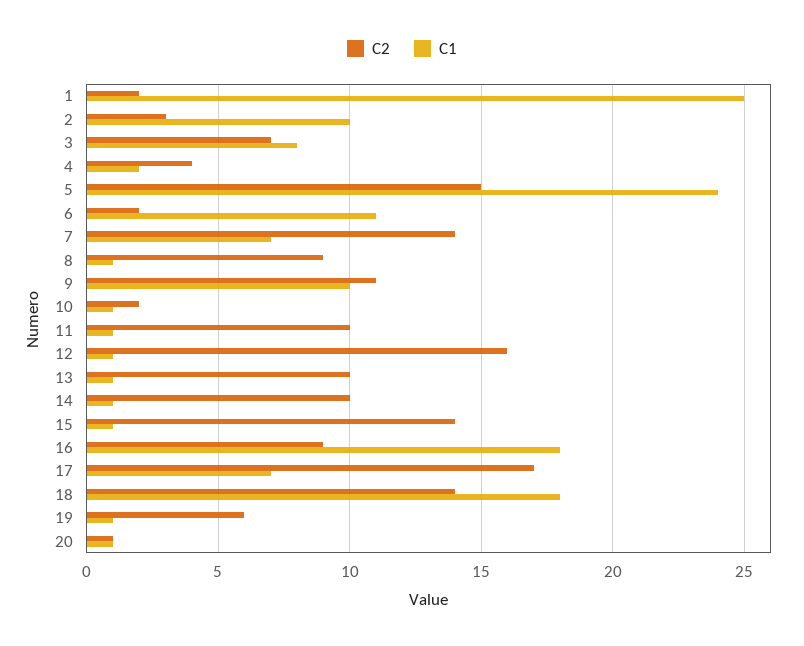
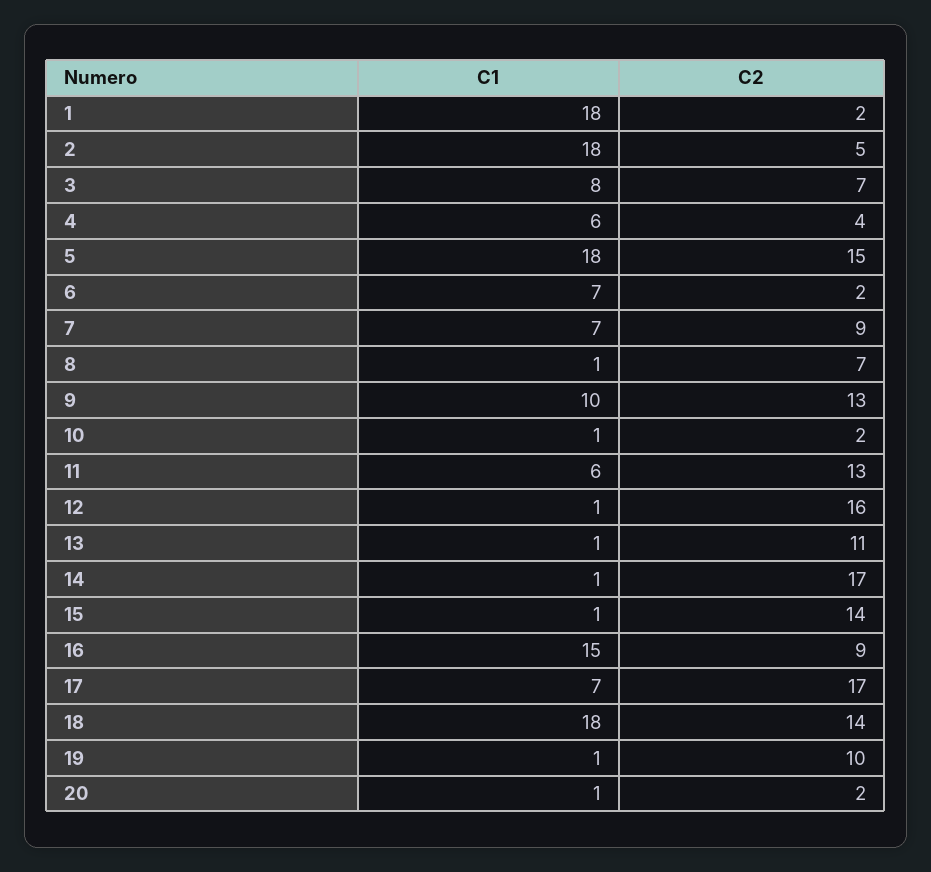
  {
    "C2": {
      "1": 2,
-     "2": 3,
+     "2": 5,
      "3": 7,
      "4": 4,
      "5": 15,
      "6": 2,
-     "7": 14,
+     "7": 9,
-     "8": 9,
+     "8": 7,
-     "9": 11,
+     "9": 13,
      "10": 2,
-     "11": 10,
+     "11": 13,
      "12": 16,
-     "13": 10,
+     "13": 11,
-     "14": 10,
+     "14": 17,
      "15": 14,
      "16": 9,
      "17": 17,
      "18": 14,
-     "19": 6,
+     "19": 10,
-     "20": 1
+     "20": 2
    },
    "C1": {
-     "1": 25,
+     "1": 18,
-     "2": 10,
+     "2": 18,
      "3": 8,
-     "4": 2,
+     "4": 6,
-     "5": 24,
+     "5": 18,
-     "6": 11,
+     "6": 7,
      "7": 7,
      "8": 1,
      "9": 10,
      "10": 1,
-     "11": 1,
+     "11": 6,
      "12": 1,
      "13": 1,
      "14": 1,
      "15": 1,
-     "16": 18,
+     "16": 15,
      "17": 7,
      "18": 18,
      "19": 1,
      "20": 1
    }
  }

